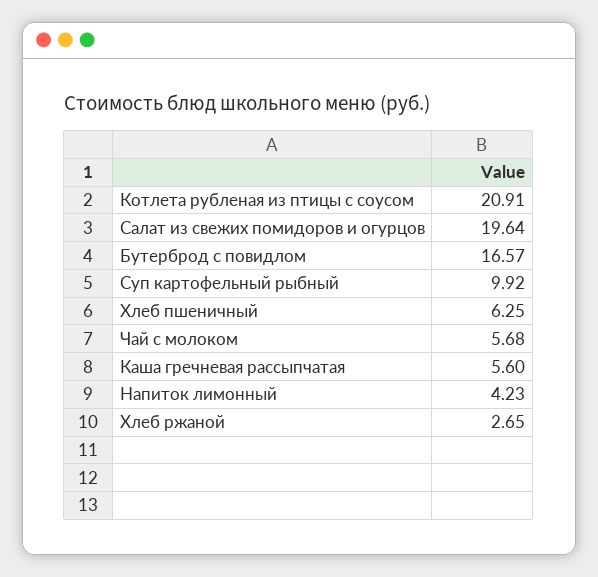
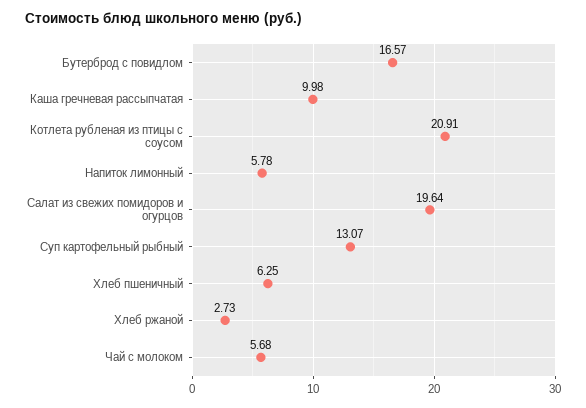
  {
    "Котлета рубленая из птицы с соусом": 20.91,
    "Салат из свежих помидоров и огурцов": 19.64,
    "Бутерброд с повидлом": 16.57,
-   "Суп картофельный рыбный": 9.92,
+   "Суп картофельный рыбный": 13.07,
    "Хлеб пшеничный": 6.25,
    "Чай с молоком": 5.68,
-   "Каша гречневая рассыпчатая": 5.6,
+   "Каша гречневая рассыпчатая": 9.98,
-   "Напиток лимонный": 4.23,
+   "Напиток лимонный": 5.78,
-   "Хлеб ржаной": 2.65
+   "Хлеб ржаной": 2.73
  }

